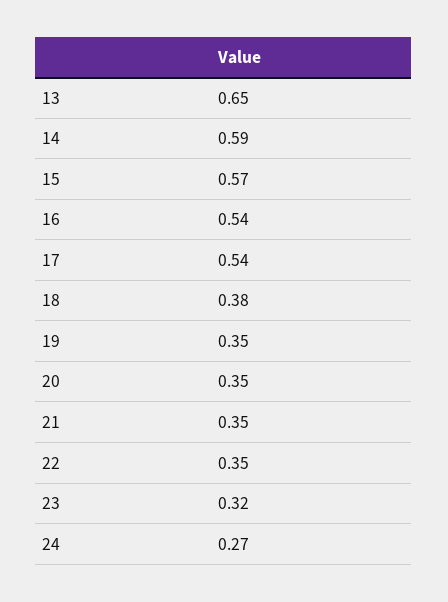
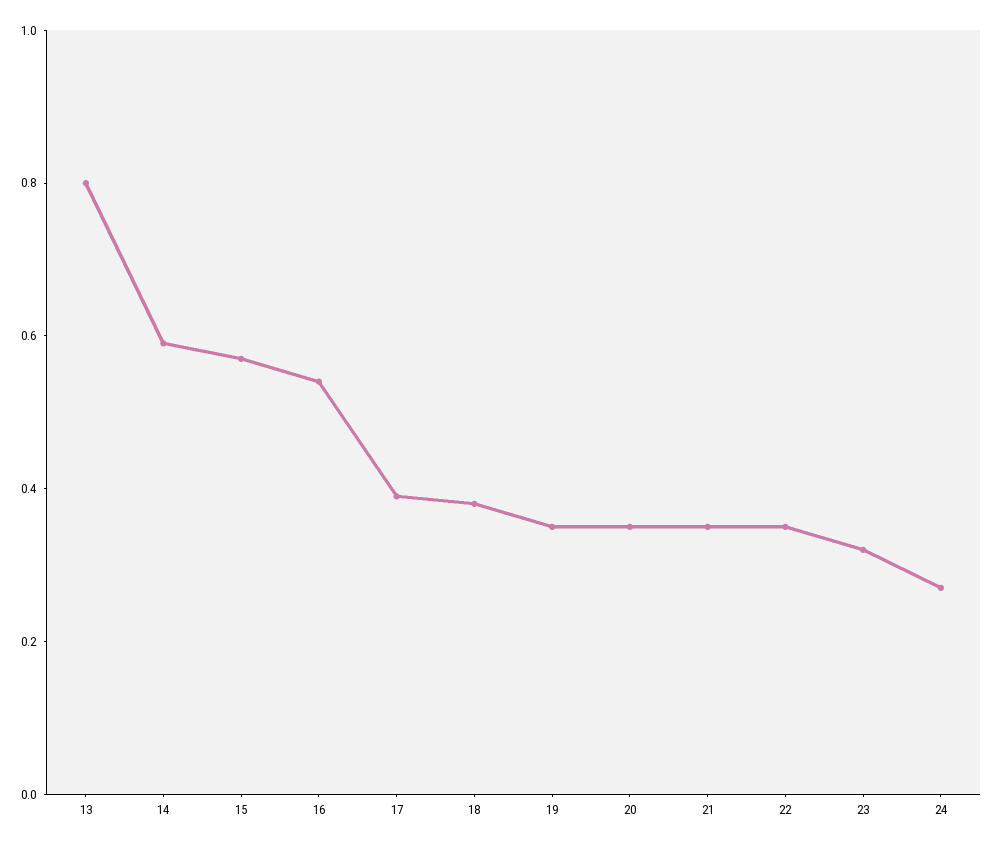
  {
-   "13": 0.65,
+   "13": 0.8,
    "14": 0.59,
    "15": 0.57,
    "16": 0.54,
-   "17": 0.54,
+   "17": 0.4,
    "18": 0.38,
    "19": 0.35,
    "20": 0.35,
    "21": 0.35,
    "22": 0.35,
    "23": 0.32,
    "24": 0.27
  }

